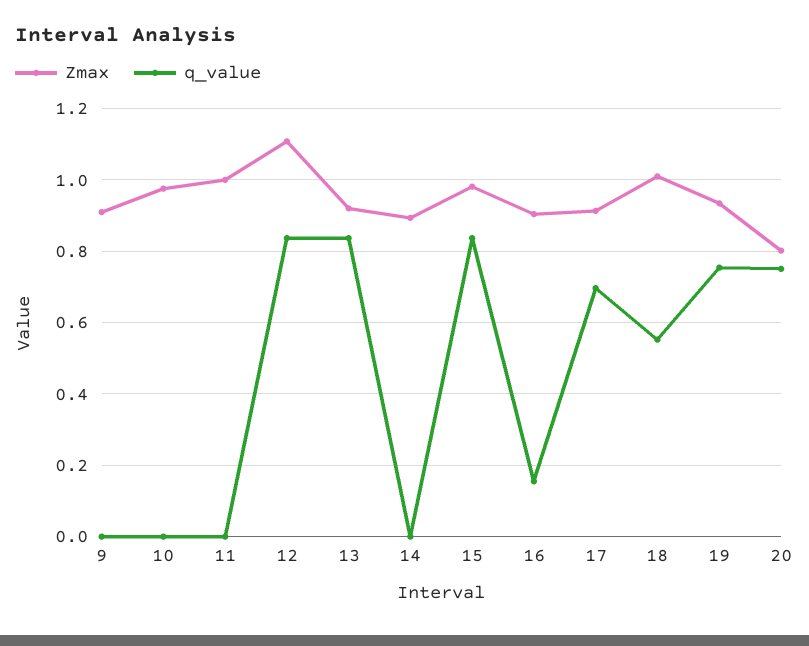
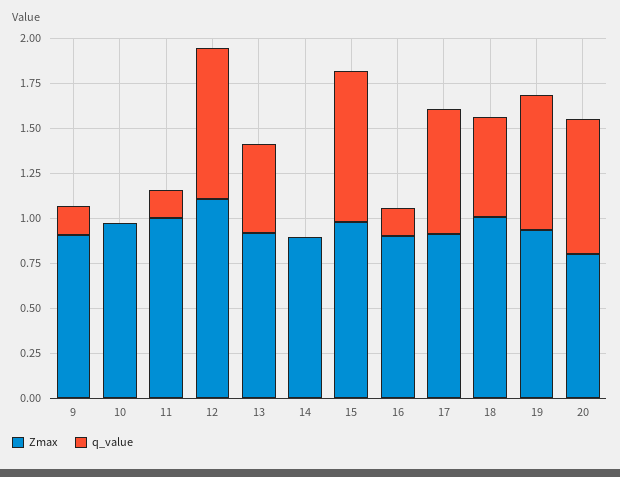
  {
    "Zmax": {
      "9": 0.92,
      "10": 0.98,
      "11": 1,
      "12": 1.1,
      "13": 0.92,
      "14": 0.9,
      "15": 0.98,
      "16": 0.9,
      "17": 0.92,
      "18": 1.02,
      "19": 0.94,
      "20": 0.8
    },
    "q_value": {
-     "9": 0,
+     "9": 0.15,
      "10": 0,
-     "11": 0,
+     "11": 0.15,
      "12": 0.84,
-     "13": 0.84,
+     "13": 0.5,
      "14": 0,
      "15": 0.84,
      "16": 0.16,
      "17": 0.7,
      "18": 0.56,
      "19": 0.76,
      "20": 0.76
    }
  }

